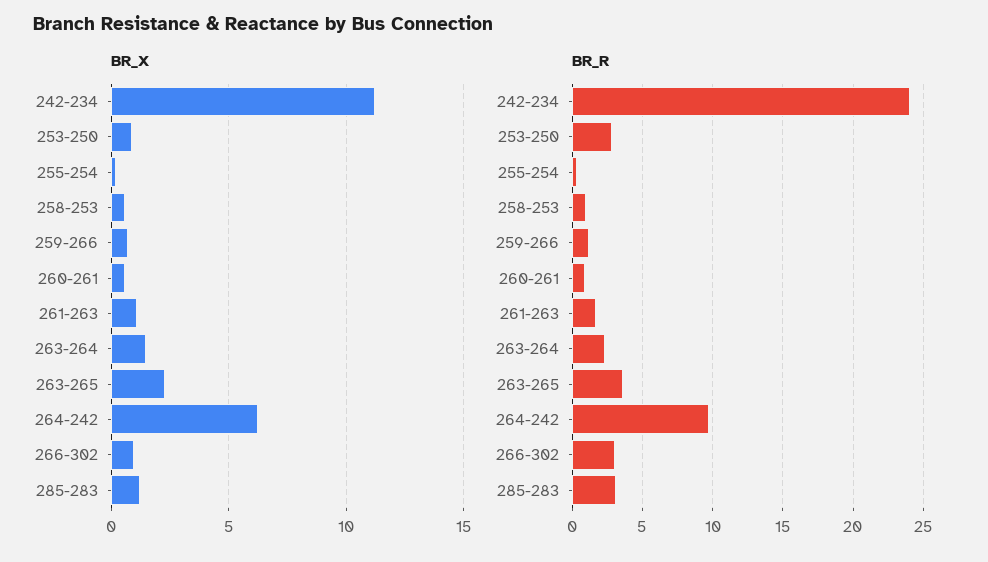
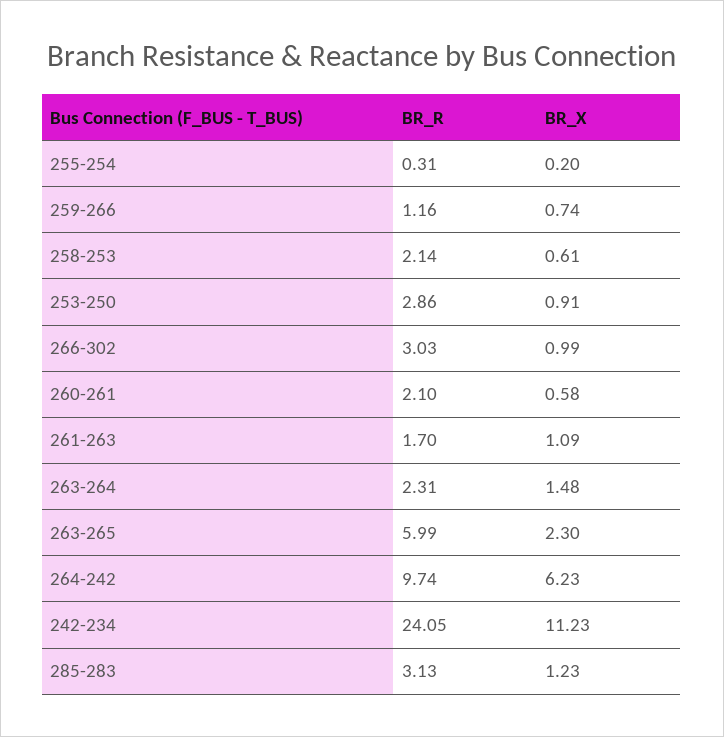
  {
    "BR_X": {
      "242-234": 11.23,
      "253-250": 0.91,
      "255-254": 0.2,
      "258-253": 0.61,
      "259-266": 0.74,
      "260-261": 0.58,
      "261-263": 1.09,
      "263-264": 1.48,
      "263-265": 2.3,
      "264-242": 6.23,
      "266-302": 0.99,
      "285-283": 1.23
    },
    "BR_R": {
      "242-234": 24.05,
      "253-250": 2.86,
      "255-254": 0.31,
-     "258-253": 1,
+     "258-253": 2.14,
      "259-266": 1.16,
-     "260-261": 1,
+     "260-261": 2.1,
      "261-263": 1.7,
      "263-264": 2.31,
-     "263-265": 3.5,
+     "263-265": 5.99,
      "264-242": 9.74,
      "266-302": 3.03,
      "285-283": 3.13
    }
  }

